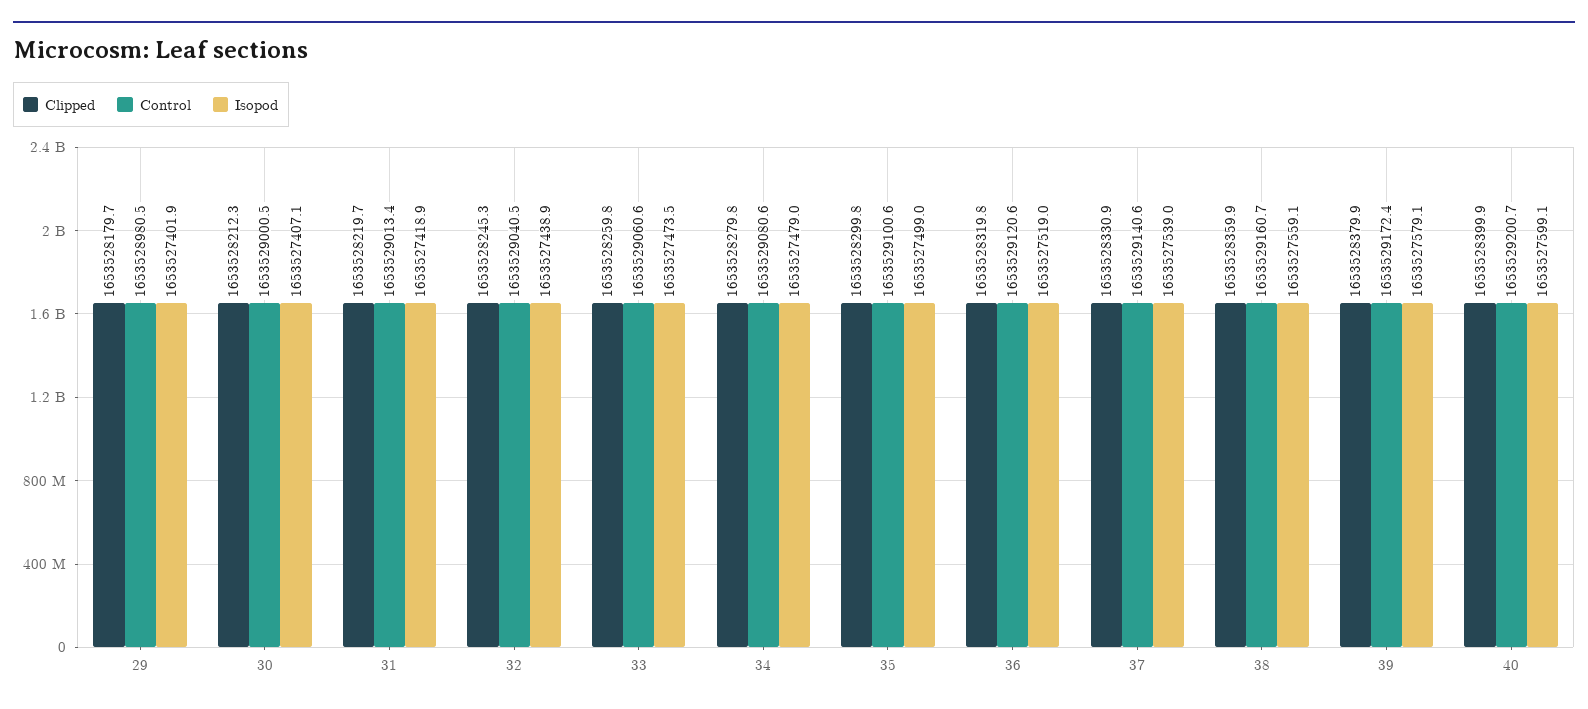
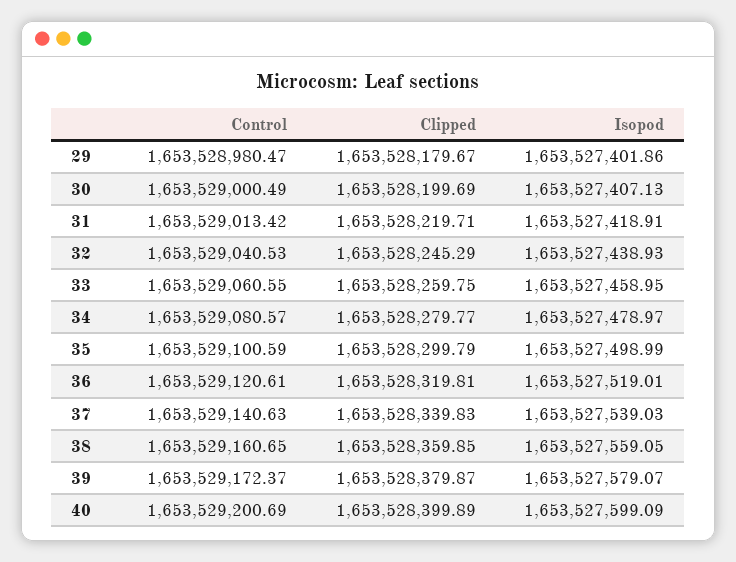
  {
    "Clipped": {
      "29": 1653528179.67,
-     "30": 1653528212.3,
+     "30": 1653528199.69,
      "31": 1653528219.71,
      "32": 1653528245.29,
      "33": 1653528259.75,
      "34": 1653528279.77,
      "35": 1653528299.79,
      "36": 1653528319.81,
-     "37": 1653528330.9,
+     "37": 1653528339.83,
      "38": 1653528359.85,
      "39": 1653528379.87,
      "40": 1653528399.89
    },
    "Control": {
      "29": 1653528980.47,
      "30": 1653529000.49,
      "31": 1653529013.42,
      "32": 1653529040.53,
      "33": 1653529060.55,
      "34": 1653529080.57,
      "35": 1653529100.59,
      "36": 1653529120.61,
      "37": 1653529140.63,
      "38": 1653529160.65,
      "39": 1653529172.37,
      "40": 1653529200.69
    },
    "Isopod": {
      "29": 1653527401.86,
      "30": 1653527407.13,
      "31": 1653527418.91,
      "32": 1653527438.93,
-     "33": 1653527473.5,
+     "33": 1653527458.95,
      "34": 1653527478.97,
      "35": 1653527498.99,
      "36": 1653527519.01,
      "37": 1653527539.03,
      "38": 1653527559.05,
      "39": 1653527579.07,
      "40": 1653527599.09
    }
  }

